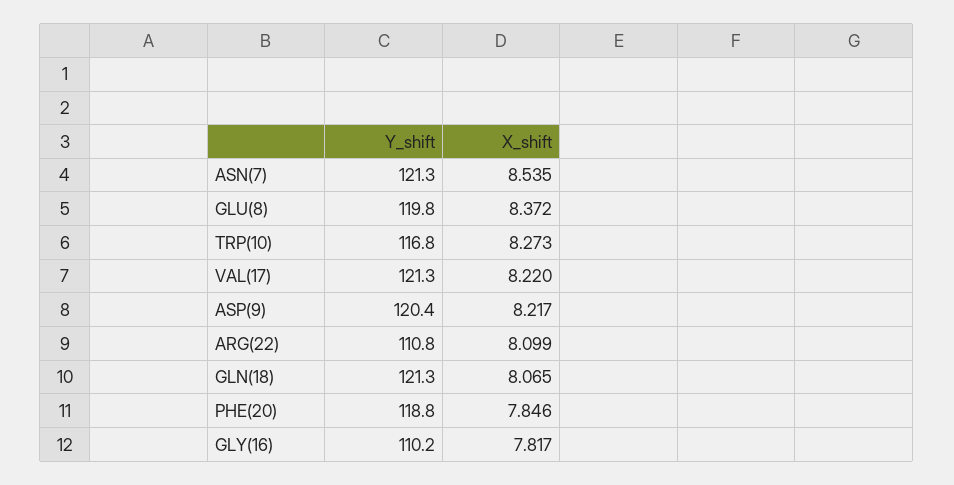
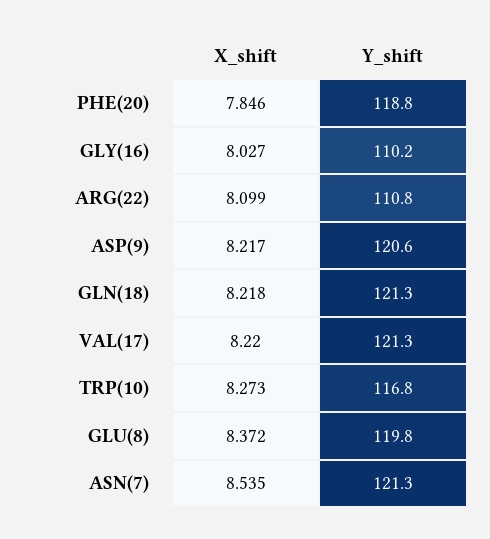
  {
    "Y_shift": {
      "ASN(7)": 121.3,
      "GLU(8)": 119.8,
      "TRP(10)": 116.8,
      "VAL(17)": 121.3,
-     "ASP(9)": 120.4,
+     "ASP(9)": 120.6,
      "ARG(22)": 110.8,
      "GLN(18)": 121.3,
      "PHE(20)": 118.8,
      "GLY(16)": 110.2
    },
    "X_shift": {
      "ASN(7)": 8.535,
      "GLU(8)": 8.372,
      "TRP(10)": 8.273,
      "VAL(17)": 8.22,
      "ASP(9)": 8.217,
      "ARG(22)": 8.099,
-     "GLN(18)": 8.065,
+     "GLN(18)": 8.218,
      "PHE(20)": 7.846,
-     "GLY(16)": 7.817
+     "GLY(16)": 8.027
    }
  }

